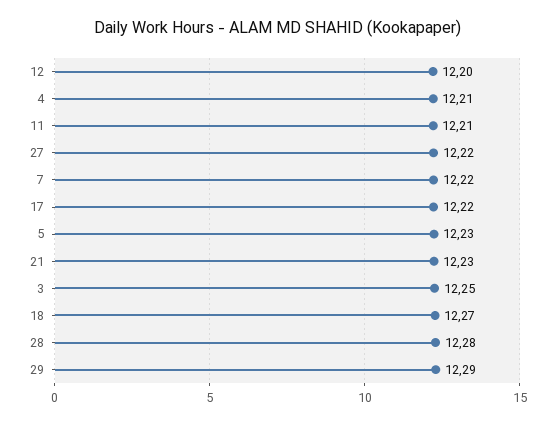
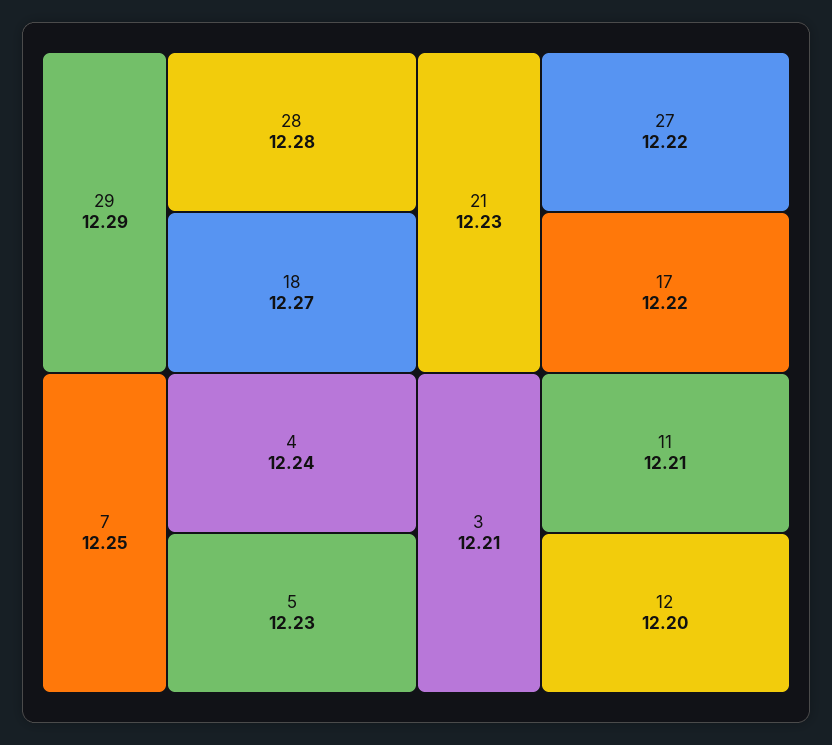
  {
    "12": 12.2,
-   "4": 12.21,
+   "4": 12.24,
    "11": 12.21,
    "27": 12.22,
-   "7": 12.22,
+   "7": 12.25,
    "17": 12.22,
    "5": 12.23,
    "21": 12.23,
-   "3": 12.25,
+   "3": 12.21,
    "18": 12.27,
    "28": 12.28,
    "29": 12.29
  }

